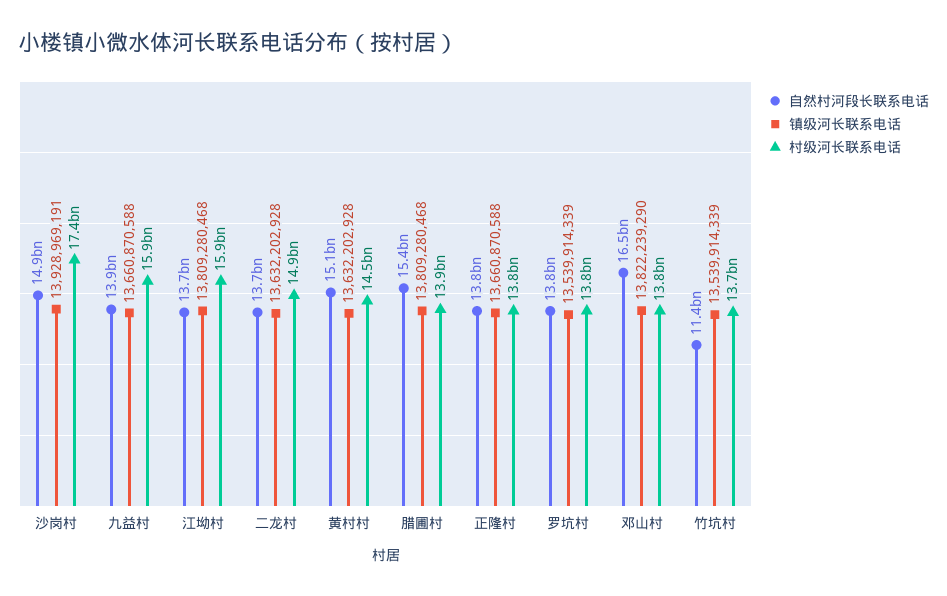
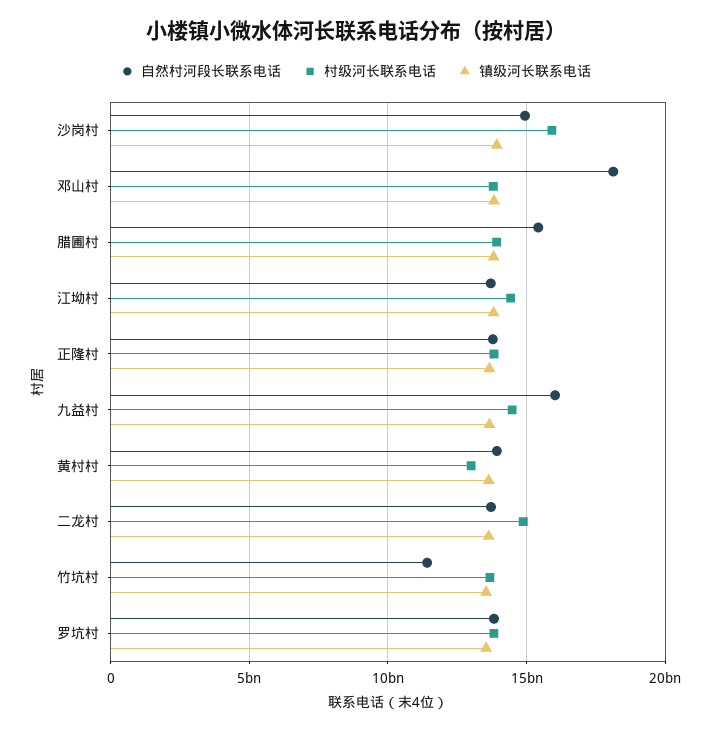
  {
    "自然村河段长联系电话": {
      "沙岗村": 14900000000,
-     "九益村": 13900000000,
+     "九益村": 16000000000,
      "江坳村": 13700000000,
      "二龙村": 13700000000,
-     "黄村村": 15100000000,
+     "黄村村": 14000000000,
      "腊圃村": 15400000000,
      "正隆村": 13800000000,
      "罗坑村": 13800000000,
-     "邓山村": 16500000000,
+     "邓山村": 18000000000,
      "竹坑村": 11400000000
    },
    "镇级河长联系电话": {
      "沙岗村": 13928969191,
      "九益村": 13660870588,
      "江坳村": 13809280468,
      "二龙村": 13632202928,
      "黄村村": 13632202928,
      "腊圃村": 13809280468,
      "正隆村": 13660870588,
      "罗坑村": 13539914339,
      "邓山村": 13822239290,
      "竹坑村": 13539914339
    },
    "村级河长联系电话": {
-     "沙岗村": 17400000000,
+     "沙岗村": 16000000000,
-     "九益村": 15900000000,
+     "九益村": 14500000000,
-     "江坳村": 15900000000,
+     "江坳村": 14500000000,
      "二龙村": 14900000000,
-     "黄村村": 14500000000,
+     "黄村村": 13000000000,
      "腊圃村": 13900000000,
      "正隆村": 13800000000,
      "罗坑村": 13800000000,
      "邓山村": 13800000000,
      "竹坑村": 13700000000
    }
  }

